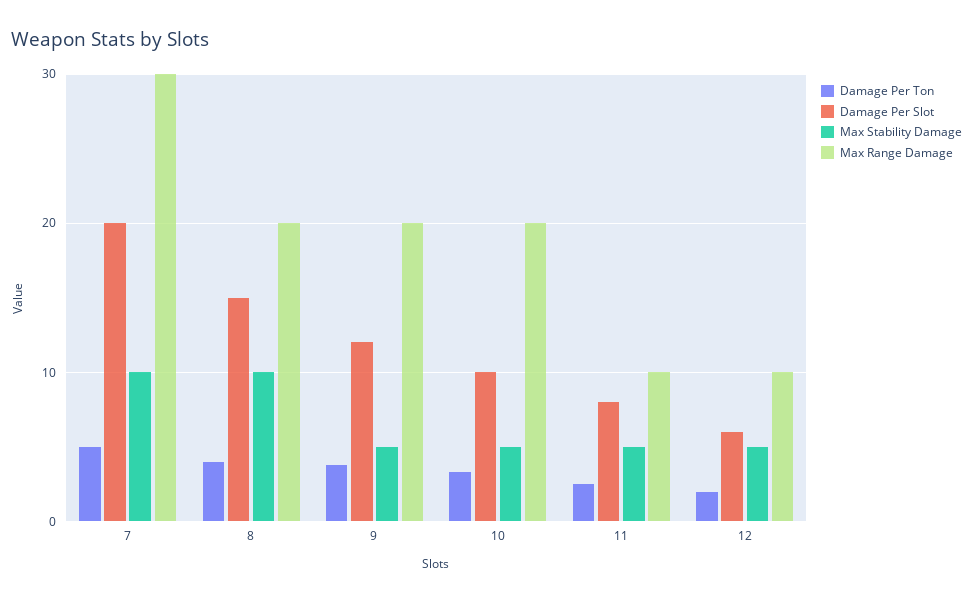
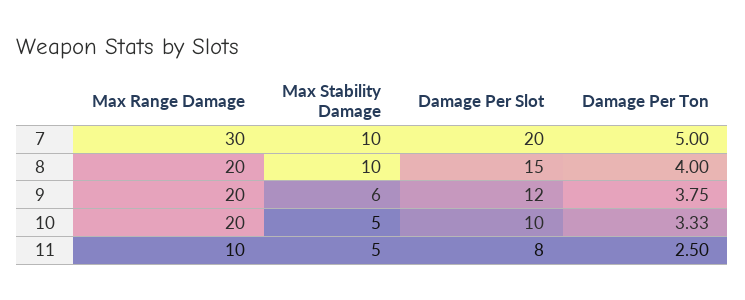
  {
    "Damage Per Ton": {
      "7": 5,
      "8": 4,
      "9": 3.75,
      "10": 3.33,
-     "11": 2.5,
+     "11": 2.5
-     "12": 2
    },
    "Damage Per Slot": {
      "7": 20,
      "8": 15,
      "9": 12,
      "10": 10,
-     "11": 8,
+     "11": 8
-     "12": 6
    },
    "Max Stability Damage": {
      "7": 10,
      "8": 10,
-     "9": 5,
+     "9": 6,
      "10": 5,
-     "11": 5,
+     "11": 5
-     "12": 5
    },
    "Max Range Damage": {
      "7": 30,
      "8": 20,
      "9": 20,
      "10": 20,
-     "11": 10,
+     "11": 10
-     "12": 10
    }
  }

